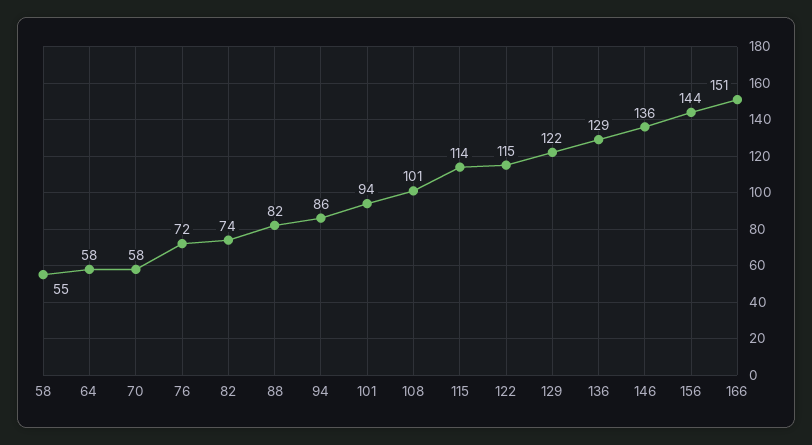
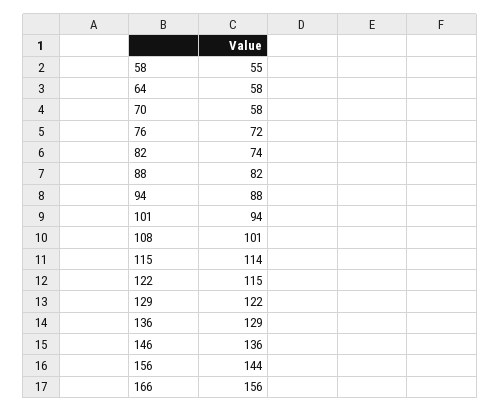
  {
    "58": 55,
    "64": 58,
    "70": 58,
    "76": 72,
    "82": 74,
    "88": 82,
-   "94": 86,
+   "94": 88,
    "101": 94,
    "108": 101,
    "115": 114,
    "122": 115,
    "129": 122,
    "136": 129,
    "146": 136,
    "156": 144,
-   "166": 151
+   "166": 156
  }

